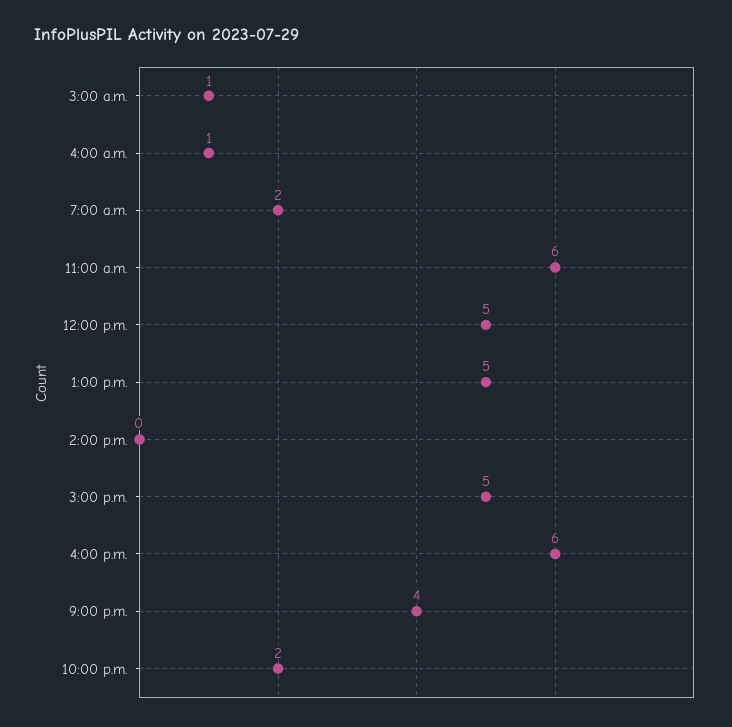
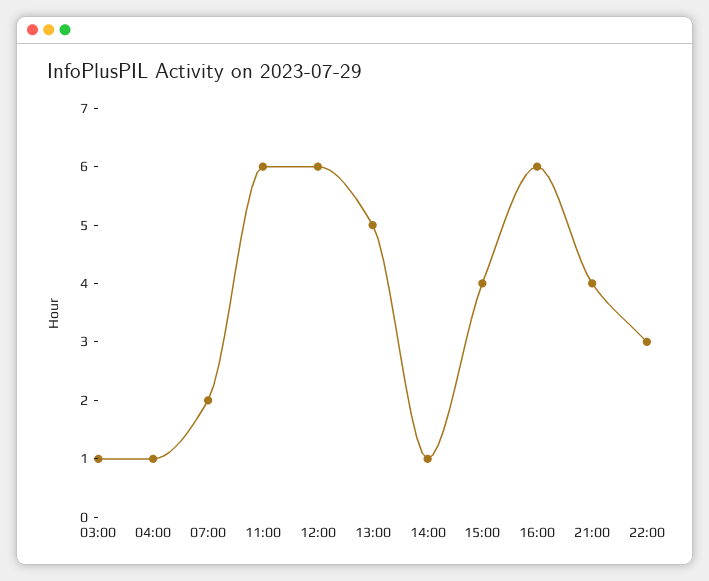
  {
    "3:00 a.m.": 1,
    "4:00 a.m.": 1,
    "7:00 a.m.": 2,
    "11:00 a.m.": 6,
-   "12:00 p.m.": 5,
+   "12:00 p.m.": 6,
    "1:00 p.m.": 5,
-   "2:00 p.m.": 0,
+   "2:00 p.m.": 1,
-   "3:00 p.m.": 5,
+   "3:00 p.m.": 4,
    "4:00 p.m.": 6,
    "9:00 p.m.": 4,
-   "10:00 p.m.": 2
+   "10:00 p.m.": 3
  }

